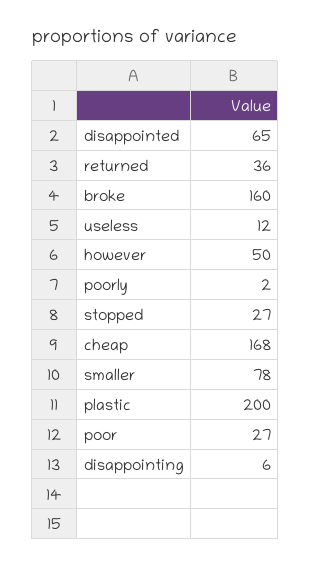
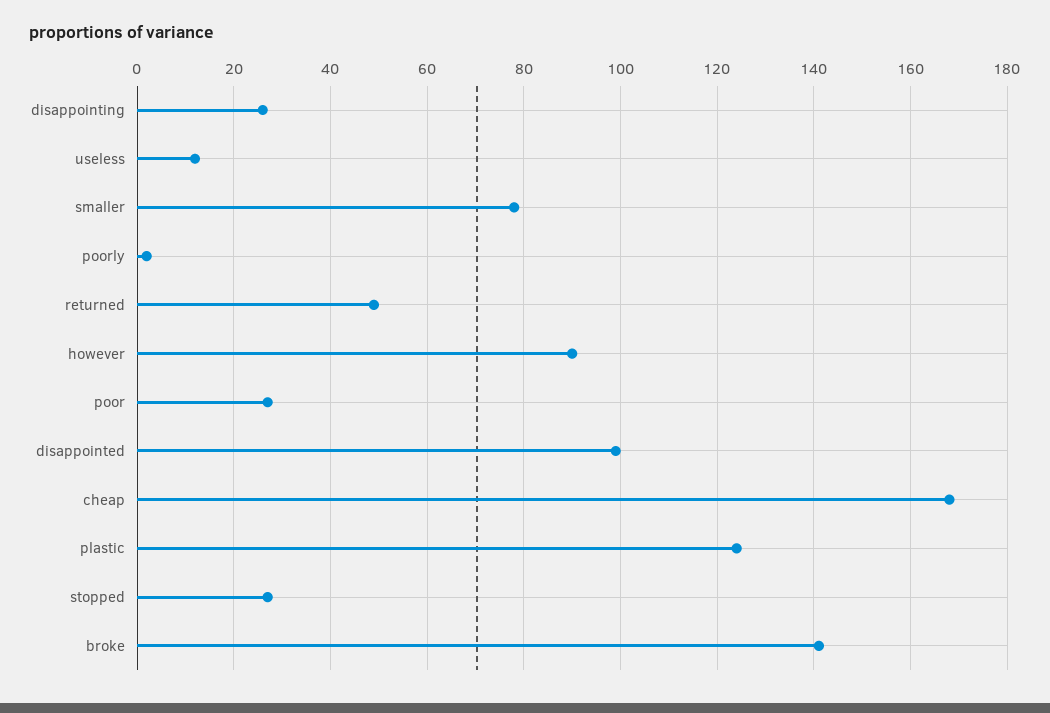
  {
-   "disappointed": 65,
+   "disappointed": 100,
-   "returned": 36,
+   "returned": 50,
-   "broke": 160,
+   "broke": 140,
    "useless": 12,
-   "however": 50,
+   "however": 90,
    "poorly": 2,
    "stopped": 27,
    "cheap": 168,
    "smaller": 78,
-   "plastic": 200,
+   "plastic": 125,
    "poor": 27,
-   "disappointing": 6
+   "disappointing": 25
  }

